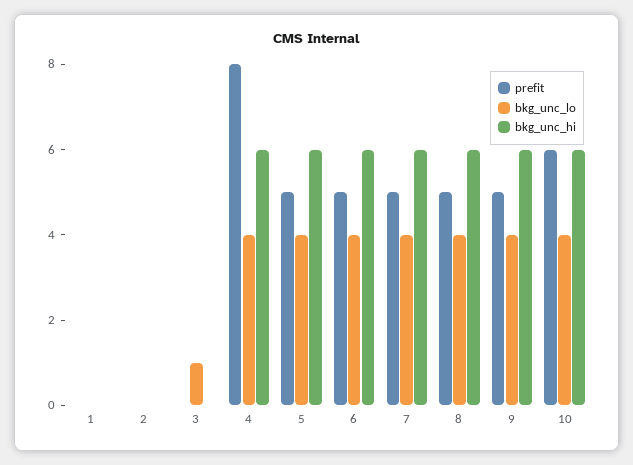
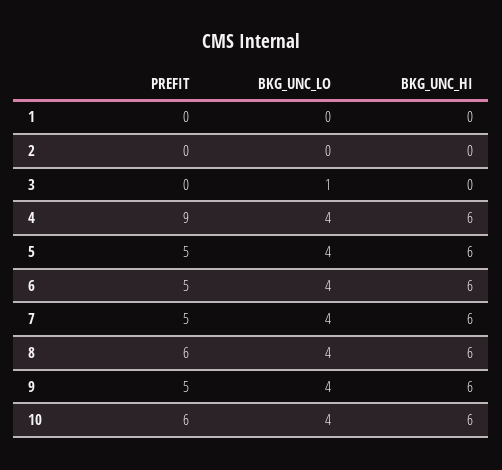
  {
    "prefit": {
      "1": 0,
      "2": 0,
      "3": 0,
-     "4": 8,
+     "4": 9,
      "5": 5,
      "6": 5,
      "7": 5,
-     "8": 5,
+     "8": 6,
      "9": 5,
      "10": 6
    },
    "bkg_unc_lo": {
      "1": 0,
      "2": 0,
      "3": 1,
      "4": 4,
      "5": 4,
      "6": 4,
      "7": 4,
      "8": 4,
      "9": 4,
      "10": 4
    },
    "bkg_unc_hi": {
      "1": 0,
      "2": 0,
      "3": 0,
      "4": 6,
      "5": 6,
      "6": 6,
      "7": 6,
      "8": 6,
      "9": 6,
      "10": 6
    }
  }

